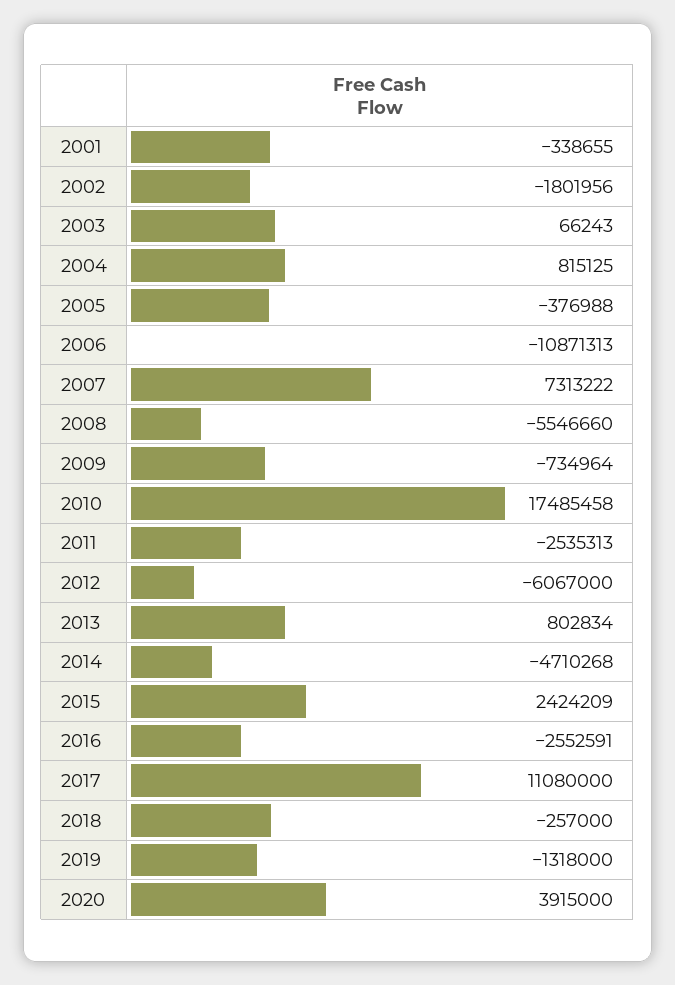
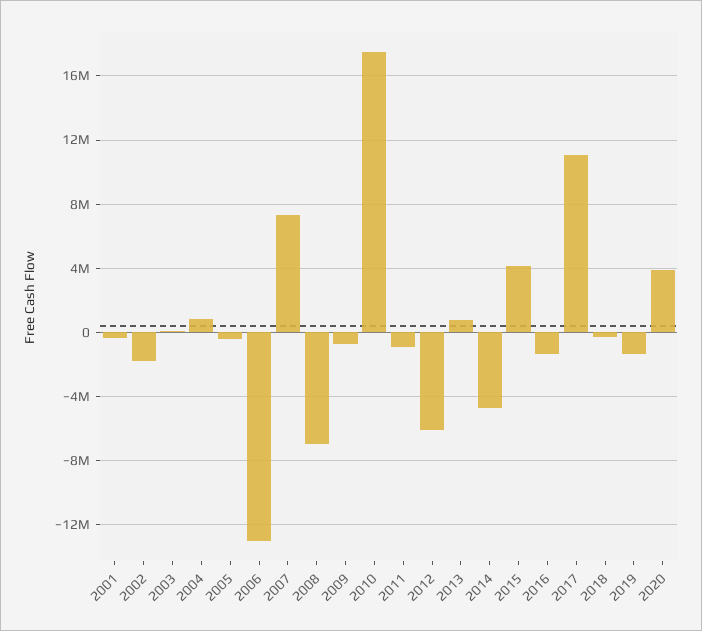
  {
    "2001": -338655,
    "2002": -1801956,
    "2003": 66243,
    "2004": 815125,
    "2005": -376988,
-   "2006": -10871313,
+   "2006": -13000000,
    "2007": 7313222,
-   "2008": -5546660,
+   "2008": -7000000,
    "2009": -734964,
    "2010": 17485458,
-   "2011": -2535313,
+   "2011": -1000000,
    "2012": -6067000,
    "2013": 802834,
    "2014": -4710268,
-   "2015": 2424209,
+   "2015": 4000000,
-   "2016": -2552591,
+   "2016": -1500000,
    "2017": 11080000,
    "2018": -257000,
    "2019": -1318000,
    "2020": 3915000
  }

